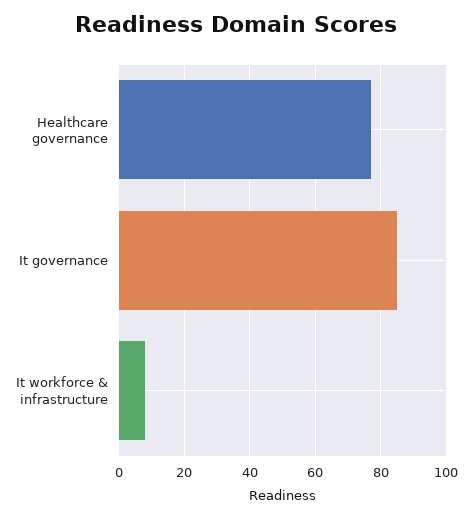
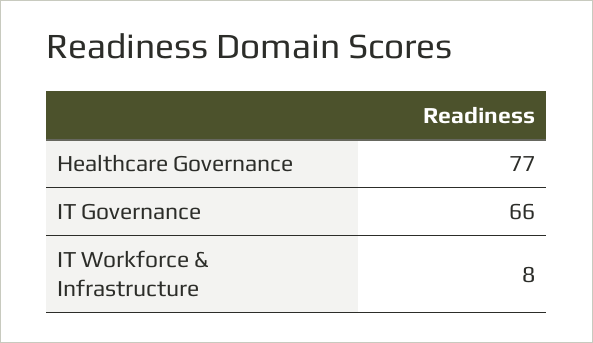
  {
    "Healthcare governance": 77,
-   "It governance": 85,
+   "It governance": 66,
    "It workforce & infrastructure": 8
  }

